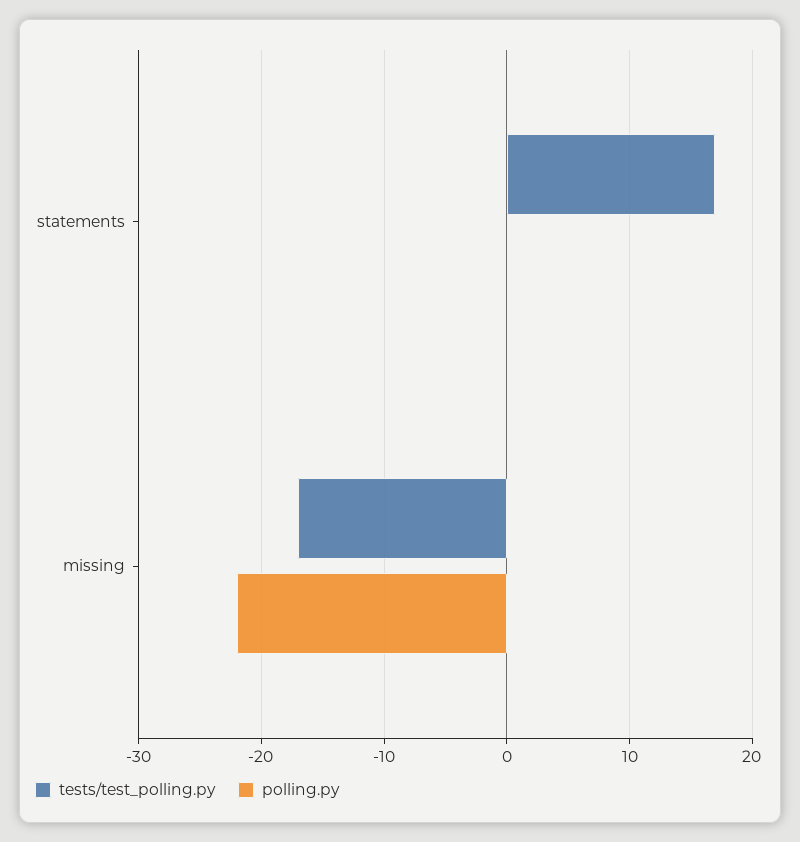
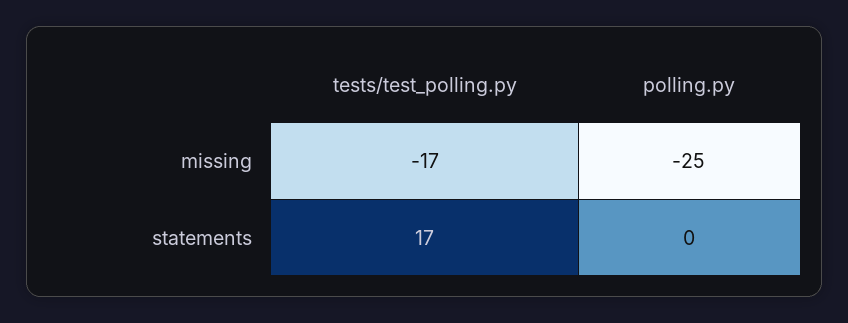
  {
    "tests/test_polling.py": {
      "statements": 17,
      "missing": -17
    },
    "polling.py": {
      "statements": 0,
-     "missing": -22
+     "missing": -25
    }
  }

